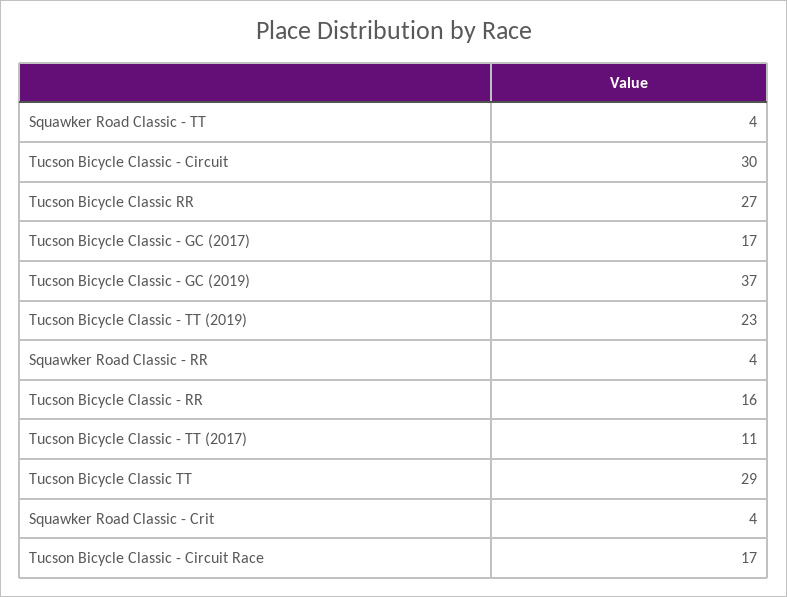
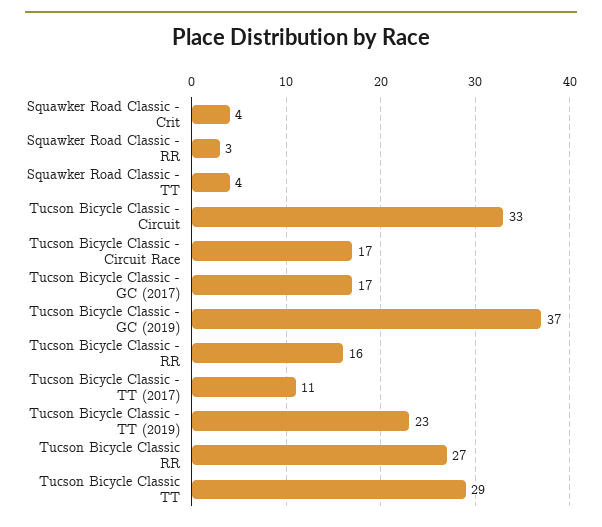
  {
    "Squawker Road Classic - TT": 4,
-   "Tucson Bicycle Classic - Circuit": 30,
+   "Tucson Bicycle Classic - Circuit": 33,
    "Tucson Bicycle Classic RR": 27,
    "Tucson Bicycle Classic - GC (2017)": 17,
    "Tucson Bicycle Classic - GC (2019)": 37,
    "Tucson Bicycle Classic - TT (2019)": 23,
-   "Squawker Road Classic - RR": 4,
+   "Squawker Road Classic - RR": 3,
    "Tucson Bicycle Classic - RR": 16,
    "Tucson Bicycle Classic - TT (2017)": 11,
    "Tucson Bicycle Classic TT": 29,
    "Squawker Road Classic - Crit": 4,
    "Tucson Bicycle Classic - Circuit Race": 17
  }

